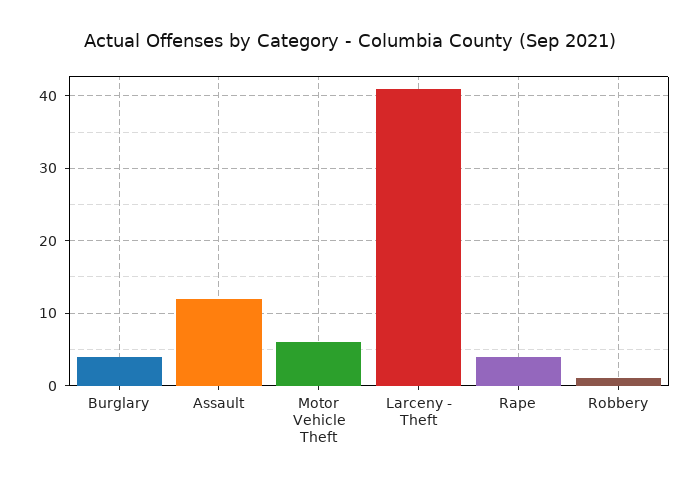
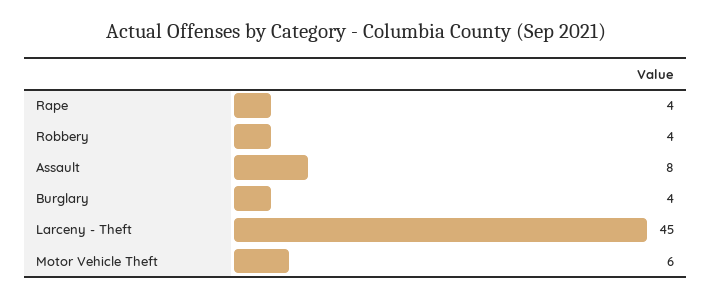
  {
    "Burglary": 4,
-   "Assault": 12,
+   "Assault": 8,
    "Motor Vehicle Theft": 6,
-   "Larceny - Theft": 41,
+   "Larceny - Theft": 45,
    "Rape": 4,
-   "Robbery": 1
+   "Robbery": 4
  }

